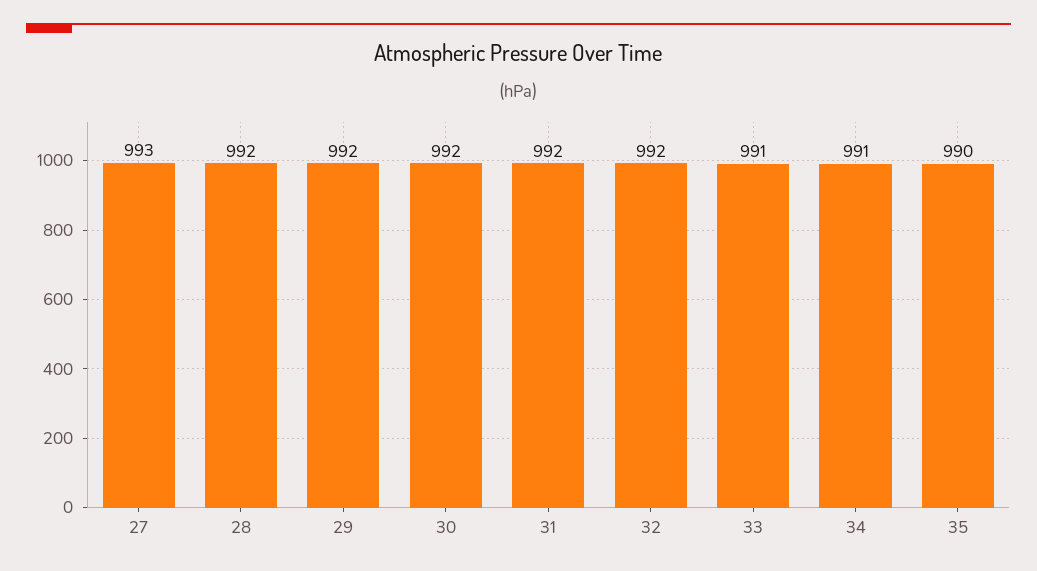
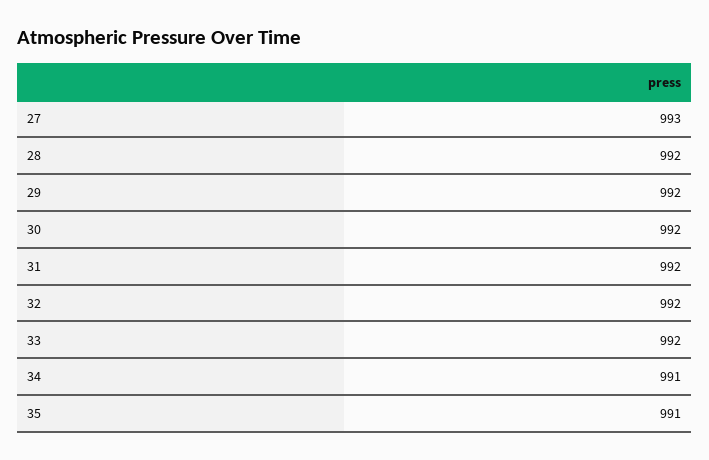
  {
    "27": 993,
    "28": 992,
    "29": 992,
    "30": 992,
    "31": 992,
    "32": 992,
-   "33": 991,
+   "33": 992,
    "34": 991,
-   "35": 990
+   "35": 991
  }

